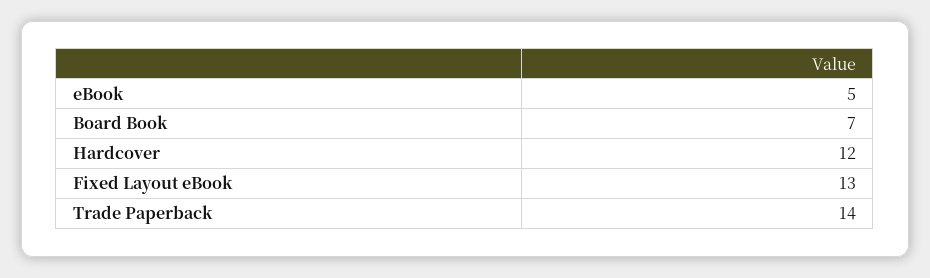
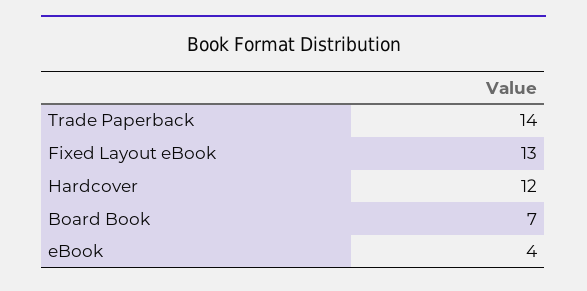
  {
-   "eBook": 5,
+   "eBook": 4,
    "Board Book": 7,
    "Hardcover": 12,
    "Fixed Layout eBook": 13,
    "Trade Paperback": 14
  }

